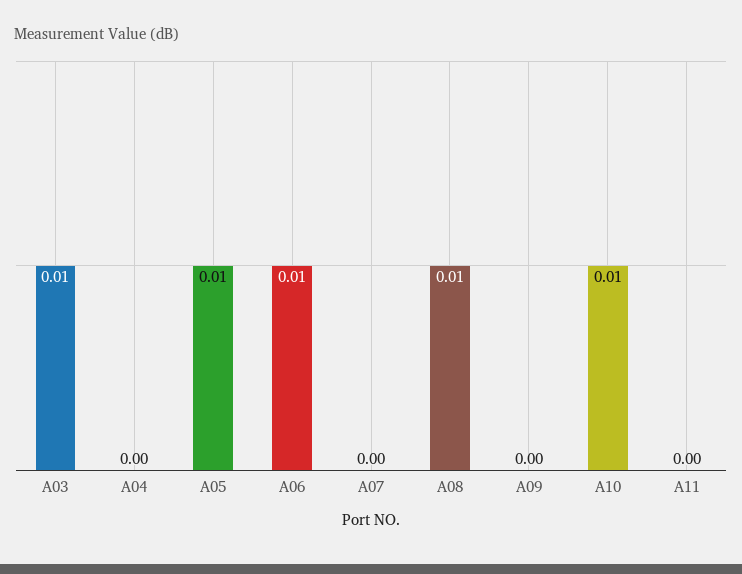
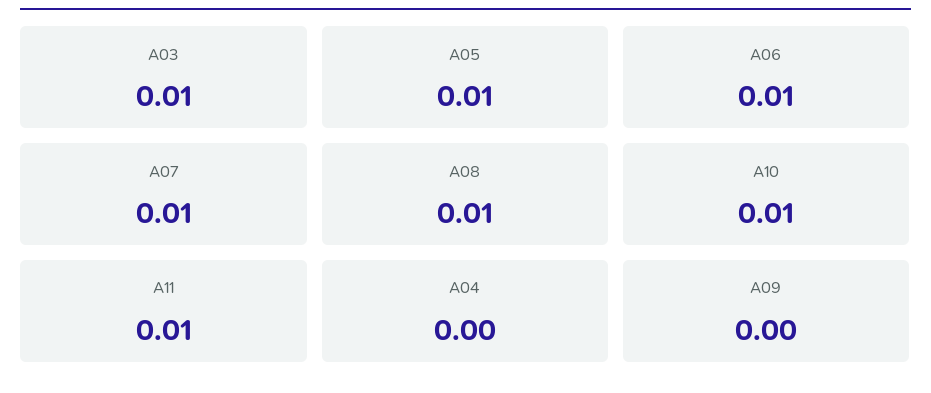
  {
    "A03": 0.01,
    "A04": 0,
    "A05": 0.01,
    "A06": 0.01,
-   "A07": 0,
+   "A07": 0.01,
    "A08": 0.01,
    "A09": 0,
    "A10": 0.01,
-   "A11": 0
+   "A11": 0.01
  }

